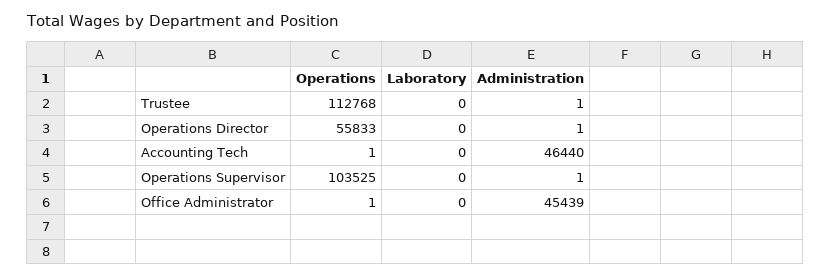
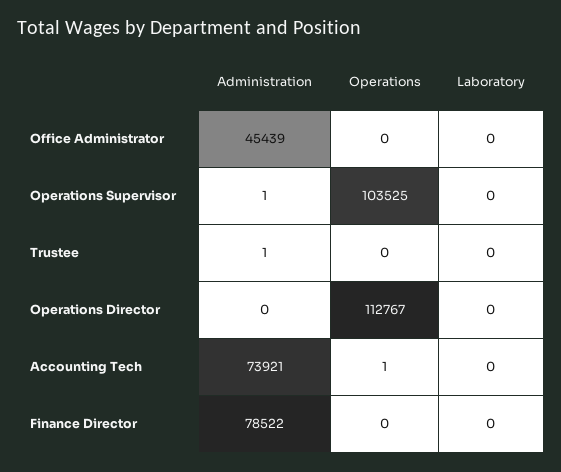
  {
    "Operations": {
-     "Trustee": 112768,
+     "Trustee": 0,
-     "Operations Director": 55833,
+     "Operations Director": 112767,
      "Accounting Tech": 1,
      "Operations Supervisor": 103525,
-     "Office Administrator": 1
+     "Office Administrator": 0,
+     "Finance Director": 0
    },
    "Laboratory": {
      "Trustee": 0,
      "Operations Director": 0,
      "Accounting Tech": 0,
      "Operations Supervisor": 0,
-     "Office Administrator": 0
+     "Office Administrator": 0,
+     "Finance Director": 0
    },
    "Administration": {
      "Trustee": 1,
-     "Operations Director": 1,
+     "Operations Director": 0,
-     "Accounting Tech": 46440,
+     "Accounting Tech": 73921,
      "Operations Supervisor": 1,
-     "Office Administrator": 45439
+     "Office Administrator": 45439,
+     "Finance Director": 78522
    }
  }

